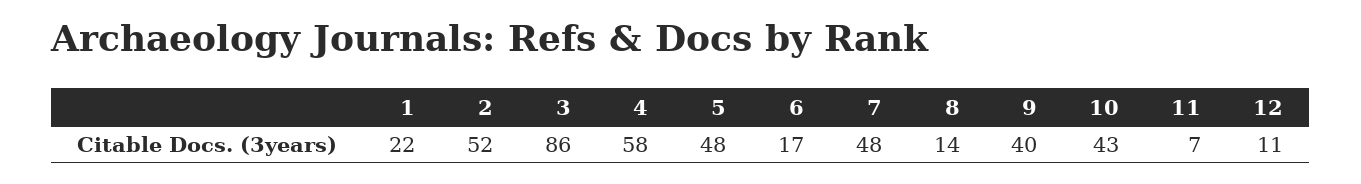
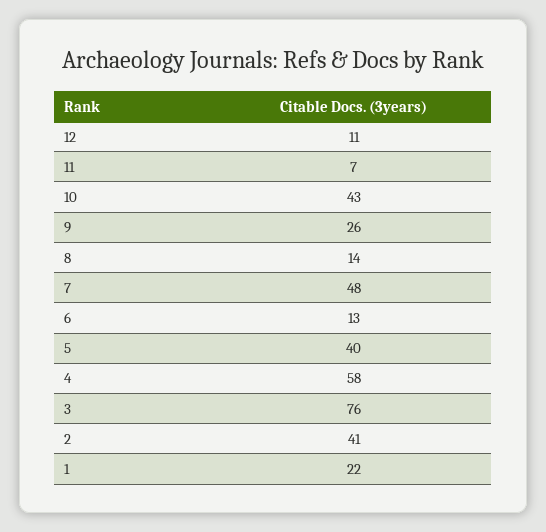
  {
    "1": 22,
-   "2": 52,
+   "2": 41,
-   "3": 86,
+   "3": 76,
    "4": 58,
-   "5": 48,
+   "5": 40,
-   "6": 17,
+   "6": 13,
    "7": 48,
    "8": 14,
-   "9": 40,
+   "9": 26,
    "10": 43,
    "11": 7,
    "12": 11
  }

